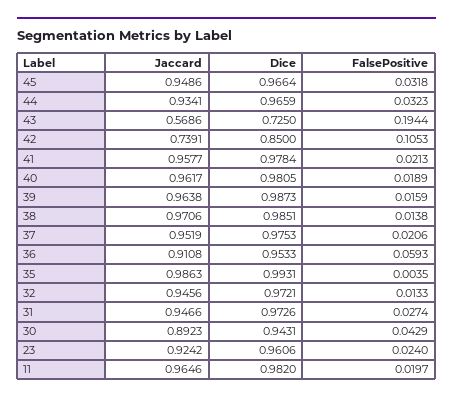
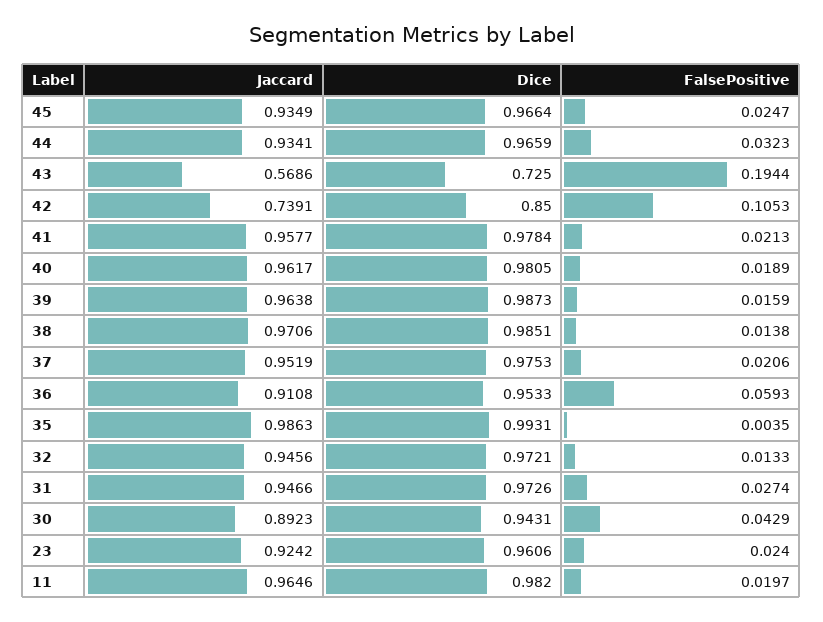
  {
    "Jaccard": {
-     "45": 0.9486,
+     "45": 0.9349,
      "44": 0.9341,
      "43": 0.5686,
      "42": 0.7391,
      "41": 0.9577,
      "40": 0.9617,
      "39": 0.9638,
      "38": 0.9706,
      "37": 0.9519,
      "36": 0.9108,
      "35": 0.9863,
      "32": 0.9456,
      "31": 0.9466,
      "30": 0.8923,
      "23": 0.9242,
      "11": 0.9646
    },
    "Dice": {
      "45": 0.9664,
      "44": 0.9659,
      "43": 0.725,
      "42": 0.85,
      "41": 0.9784,
      "40": 0.9805,
      "39": 0.9873,
      "38": 0.9851,
      "37": 0.9753,
      "36": 0.9533,
      "35": 0.9931,
      "32": 0.9721,
      "31": 0.9726,
      "30": 0.9431,
      "23": 0.9606,
      "11": 0.982
    },
    "FalsePositive": {
-     "45": 0.0318,
+     "45": 0.0247,
      "44": 0.0323,
      "43": 0.1944,
      "42": 0.1053,
      "41": 0.0213,
      "40": 0.0189,
      "39": 0.0159,
      "38": 0.0138,
      "37": 0.0206,
      "36": 0.0593,
      "35": 0.0035,
      "32": 0.0133,
      "31": 0.0274,
      "30": 0.0429,
      "23": 0.024,
      "11": 0.0197
    }
  }

